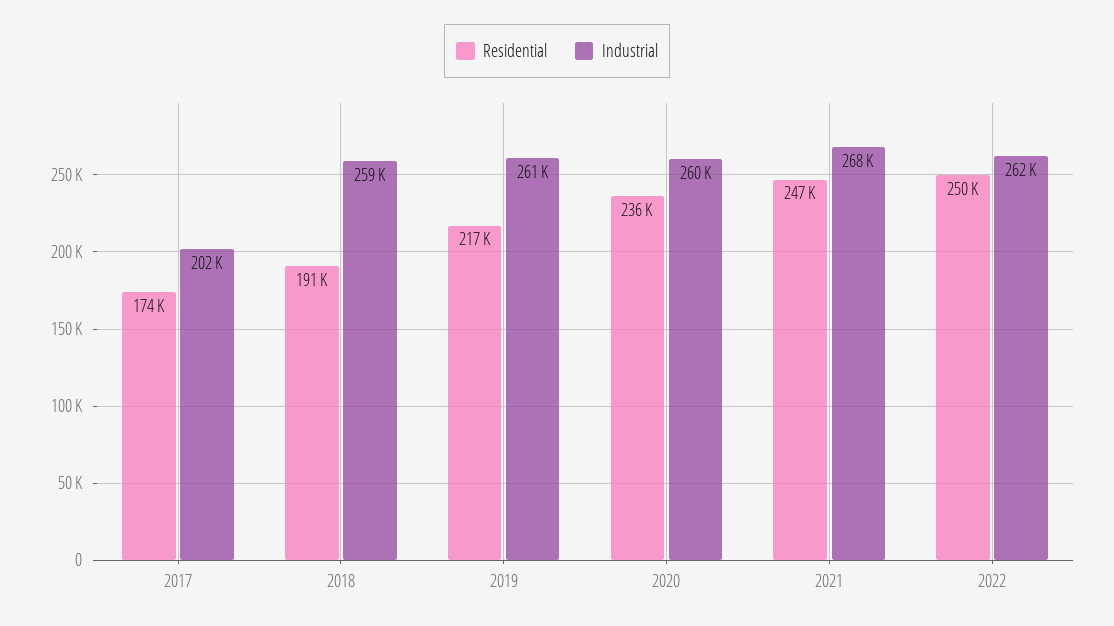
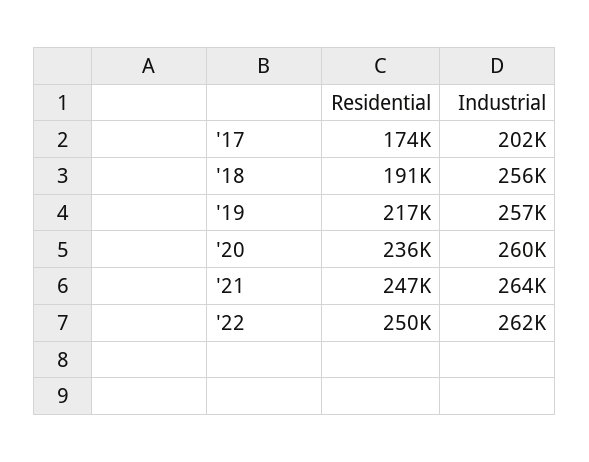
  {
    "Residential": {
      "2017": 174000,
      "2018": 191000,
      "2019": 217000,
      "2020": 236000,
      "2021": 247000,
      "2022": 250000
    },
    "Industrial": {
      "2017": 202000,
-     "2018": 259000,
+     "2018": 256000,
-     "2019": 261000,
+     "2019": 257000,
      "2020": 260000,
-     "2021": 268000,
+     "2021": 264000,
      "2022": 262000
    }
  }

